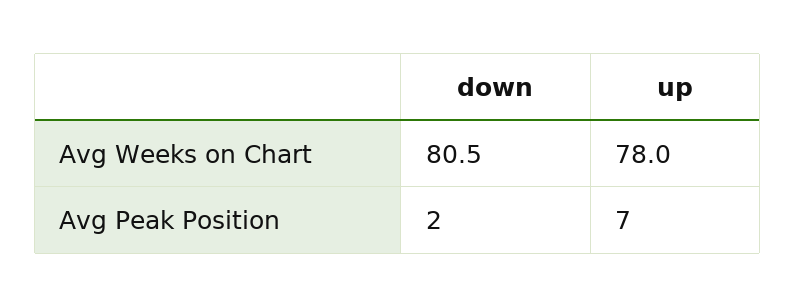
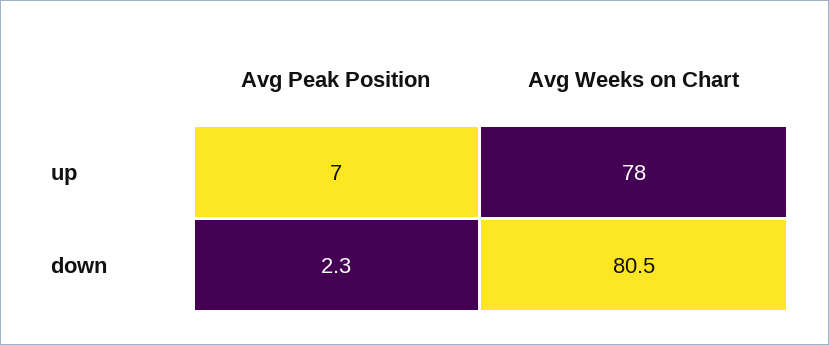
  {
    "down": {
      "Avg Weeks on Chart": 80.5,
-     "Avg Peak Position": 2
+     "Avg Peak Position": 2.3
    },
    "up": {
      "Avg Weeks on Chart": 78,
      "Avg Peak Position": 7
    }
  }

